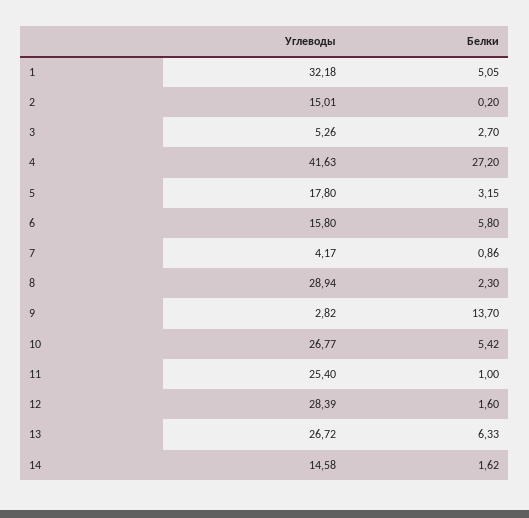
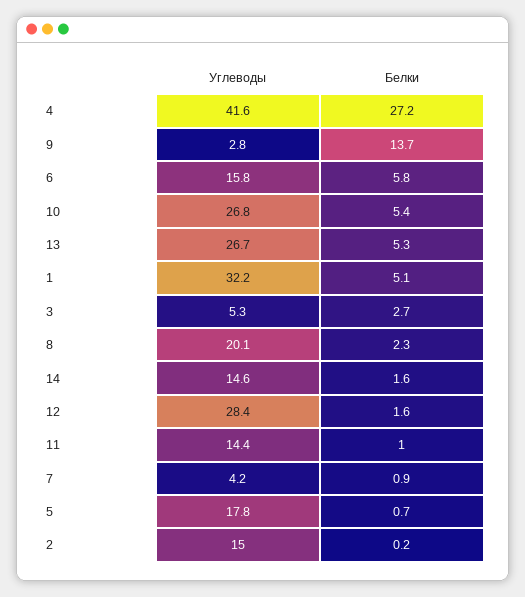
  {
    "Углеводы": {
      "1": 32.18,
      "2": 15.01,
      "3": 5.26,
      "4": 41.63,
      "5": 17.8,
      "6": 15.8,
      "7": 4.17,
-     "8": 28.94,
+     "8": 20.1,
      "9": 2.82,
      "10": 26.77,
-     "11": 25.4,
+     "11": 14.4,
      "12": 28.39,
      "13": 26.72,
      "14": 14.58
    },
    "Белки": {
      "1": 5.05,
      "2": 0.2,
      "3": 2.7,
      "4": 27.2,
-     "5": 3.15,
+     "5": 0.7,
      "6": 5.8,
      "7": 0.86,
      "8": 2.3,
      "9": 13.7,
      "10": 5.42,
      "11": 1,
      "12": 1.6,
-     "13": 6.33,
+     "13": 5.3,
      "14": 1.62
    }
  }

